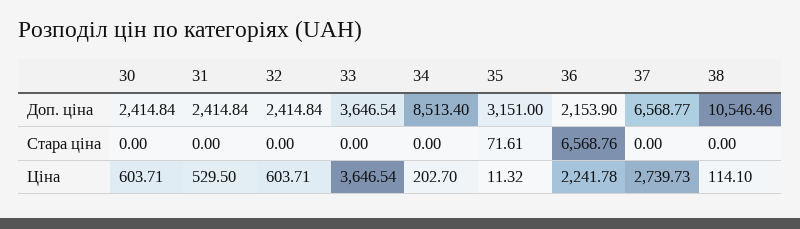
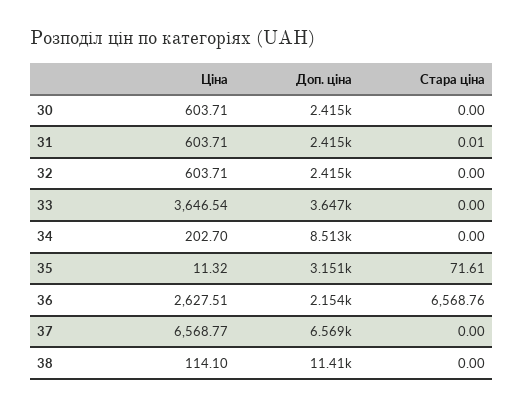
  {
    "30": {
      "Доп. ціна": 2414.84,
      "Стара ціна": 0,
      "Ціна": 603.71
    },
    "31": {
      "Доп. ціна": 2414.84,
-     "Стара ціна": 0,
+     "Стара ціна": 0.01,
-     "Ціна": 529.5
+     "Ціна": 603.71
    },
    "32": {
      "Доп. ціна": 2414.84,
      "Стара ціна": 0,
      "Ціна": 603.71
    },
    "33": {
      "Доп. ціна": 3646.54,
      "Стара ціна": 0,
      "Ціна": 3646.54
    },
    "34": {
      "Доп. ціна": 8513.4,
      "Стара ціна": 0,
      "Ціна": 202.7
    },
    "35": {
      "Доп. ціна": 3151,
      "Стара ціна": 71.61,
      "Ціна": 11.32
    },
    "36": {
      "Доп. ціна": 2153.9,
      "Стара ціна": 6568.76,
-     "Ціна": 2241.78
+     "Ціна": 2627.51
    },
    "37": {
      "Доп. ціна": 6568.77,
      "Стара ціна": 0,
-     "Ціна": 2739.73
+     "Ціна": 6568.77
    },
    "38": {
-     "Доп. ціна": 10546.46,
+     "Доп. ціна": 11410,
      "Стара ціна": 0,
      "Ціна": 114.1
    }
  }

